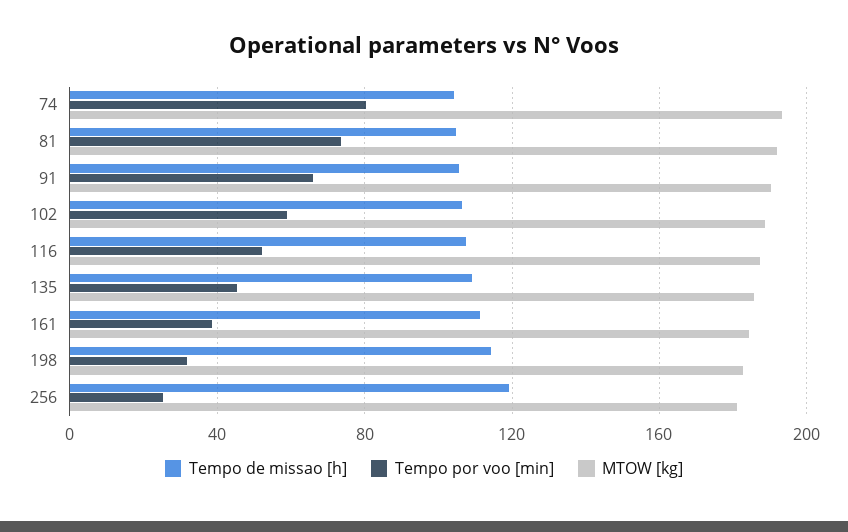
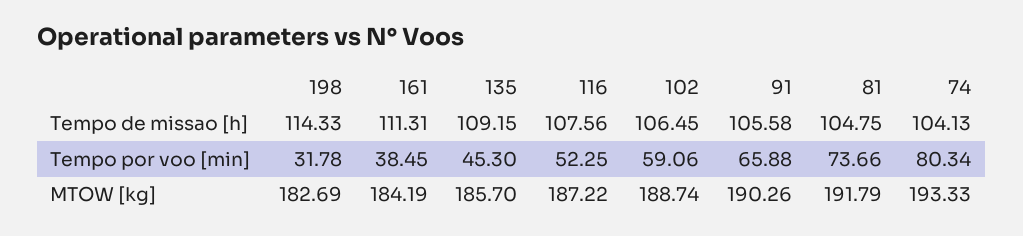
  {
    "Tempo de missao [h]": {
      "74": 104.13,
      "81": 104.75,
      "91": 105.58,
      "102": 106.45,
      "116": 107.56,
      "135": 109.15,
      "161": 111.31,
-     "198": 114.33,
+     "198": 114.33
-     "256": 120
    },
    "Tempo por voo [min]": {
      "74": 80.34,
      "81": 73.66,
      "91": 65.88,
      "102": 59.06,
      "116": 52.25,
      "135": 45.3,
      "161": 38.45,
-     "198": 31.78,
+     "198": 31.78
-     "256": 25
    },
    "MTOW [kg]": {
      "74": 193.33,
      "81": 191.79,
      "91": 190.26,
      "102": 188.74,
      "116": 187.22,
      "135": 185.7,
      "161": 184.19,
-     "198": 182.69,
+     "198": 182.69
-     "256": 180
    }
  }

